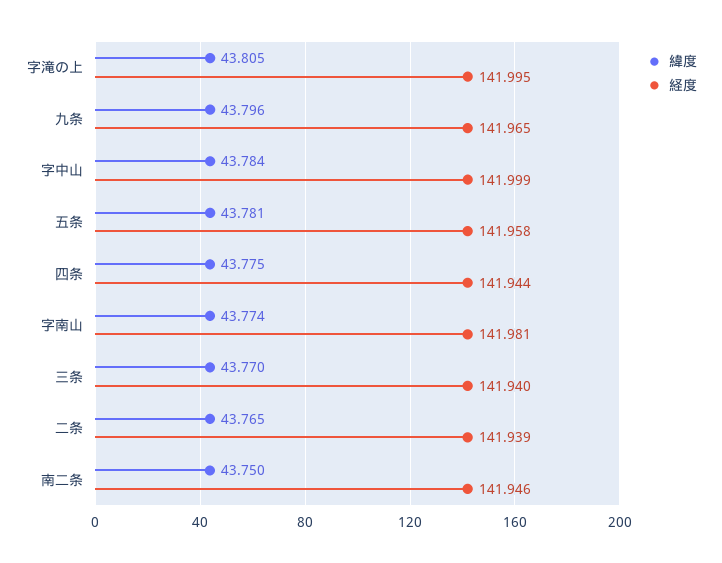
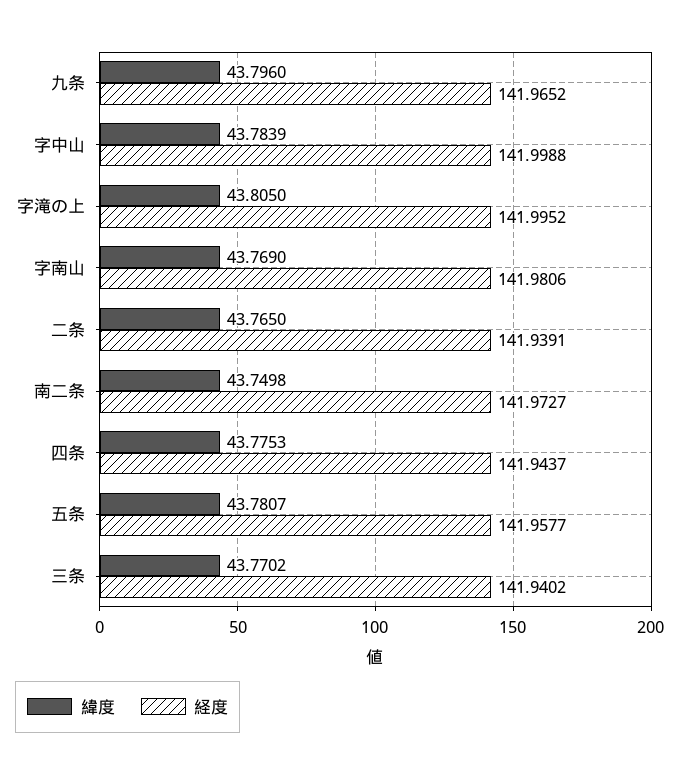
  {
    "緯度": {
      "字滝の上": 43.805,
      "九条": 43.796,
      "字中山": 43.7839,
      "五条": 43.7807,
      "四条": 43.7753,
-     "字南山": 43.774,
+     "字南山": 43.769,
      "三条": 43.7702,
      "二条": 43.765,
      "南二条": 43.7498
    },
    "経度": {
      "字滝の上": 141.9952,
      "九条": 141.9652,
      "字中山": 141.9988,
      "五条": 141.9577,
      "四条": 141.9437,
      "字南山": 141.9806,
      "三条": 141.9402,
      "二条": 141.9391,
-     "南二条": 141.946
+     "南二条": 141.9727
    }
  }

